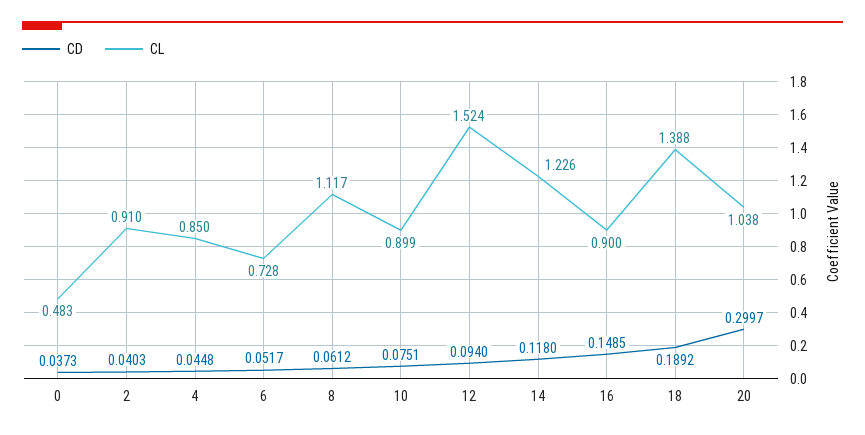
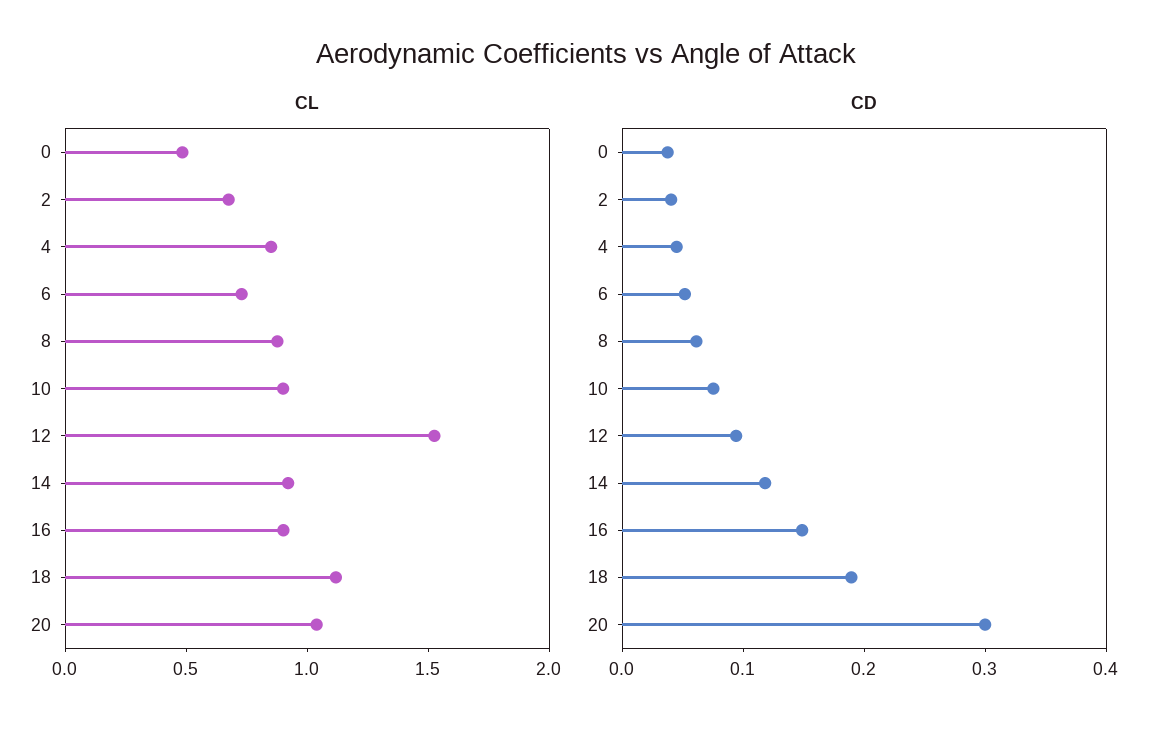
  {
    "CD": {
      "0": 0.0373,
      "2": 0.0403,
      "4": 0.0448,
      "6": 0.0517,
      "8": 0.0612,
      "10": 0.0751,
      "12": 0.094,
      "14": 0.118,
      "16": 0.1485,
      "18": 0.1892,
      "20": 0.2997
    },
    "CL": {
      "0": 0.483,
-     "2": 0.91,
+     "2": 0.7,
      "4": 0.85,
      "6": 0.728,
-     "8": 1.117,
+     "8": 0.9,
      "10": 0.899,
      "12": 1.524,
-     "14": 1.226,
+     "14": 0.9,
      "16": 0.9,
-     "18": 1.388,
+     "18": 1.1,
      "20": 1.038
    }
  }

